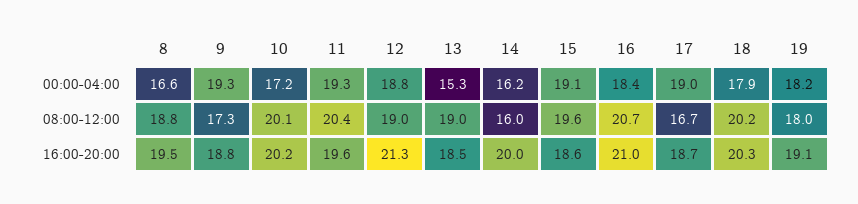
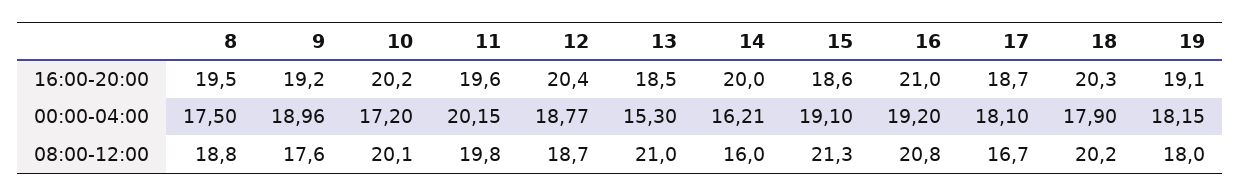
  {
    "8": {
-     "00:00-04:00": 16.6,
+     "00:00-04:00": 17.5,
      "08:00-12:00": 18.8,
      "16:00-20:00": 19.5
    },
    "9": {
-     "00:00-04:00": 19.3,
+     "00:00-04:00": 18.96,
-     "08:00-12:00": 17.3,
+     "08:00-12:00": 17.6,
-     "16:00-20:00": 18.8
+     "16:00-20:00": 19.2
    },
    "10": {
      "00:00-04:00": 17.2,
      "08:00-12:00": 20.1,
      "16:00-20:00": 20.2
    },
    "11": {
-     "00:00-04:00": 19.3,
+     "00:00-04:00": 20.15,
-     "08:00-12:00": 20.4,
+     "08:00-12:00": 19.8,
      "16:00-20:00": 19.6
    },
    "12": {
      "00:00-04:00": 18.77,
-     "08:00-12:00": 19,
+     "08:00-12:00": 18.7,
-     "16:00-20:00": 21.3
+     "16:00-20:00": 20.4
    },
    "13": {
      "00:00-04:00": 15.3,
-     "08:00-12:00": 19,
+     "08:00-12:00": 21,
      "16:00-20:00": 18.5
    },
    "14": {
      "00:00-04:00": 16.21,
      "08:00-12:00": 16,
      "16:00-20:00": 20
    },
    "15": {
      "00:00-04:00": 19.1,
-     "08:00-12:00": 19.6,
+     "08:00-12:00": 21.3,
      "16:00-20:00": 18.6
    },
    "16": {
-     "00:00-04:00": 18.4,
+     "00:00-04:00": 19.2,
-     "08:00-12:00": 20.7,
+     "08:00-12:00": 20.8,
      "16:00-20:00": 21
    },
    "17": {
-     "00:00-04:00": 19,
+     "00:00-04:00": 18.1,
      "08:00-12:00": 16.7,
      "16:00-20:00": 18.7
    },
    "18": {
      "00:00-04:00": 17.9,
      "08:00-12:00": 20.2,
      "16:00-20:00": 20.3
    },
    "19": {
      "00:00-04:00": 18.15,
      "08:00-12:00": 18,
      "16:00-20:00": 19.1
    }
  }

